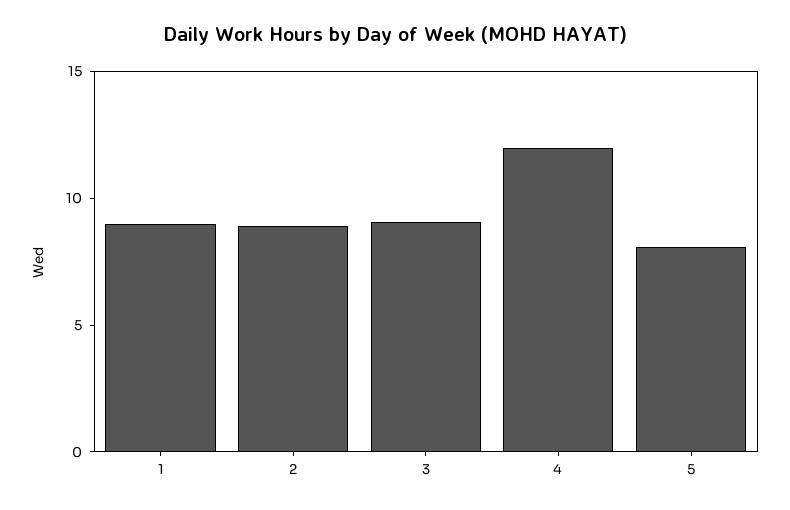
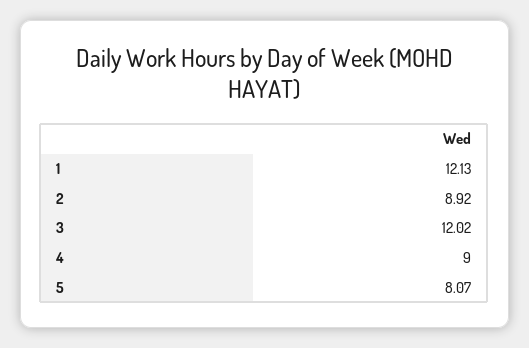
  {
-   "1": 9,
+   "1": 12.13,
    "2": 8.92,
-   "3": 9,
+   "3": 12.02,
-   "4": 12,
+   "4": 9,
    "5": 8.07
  }

